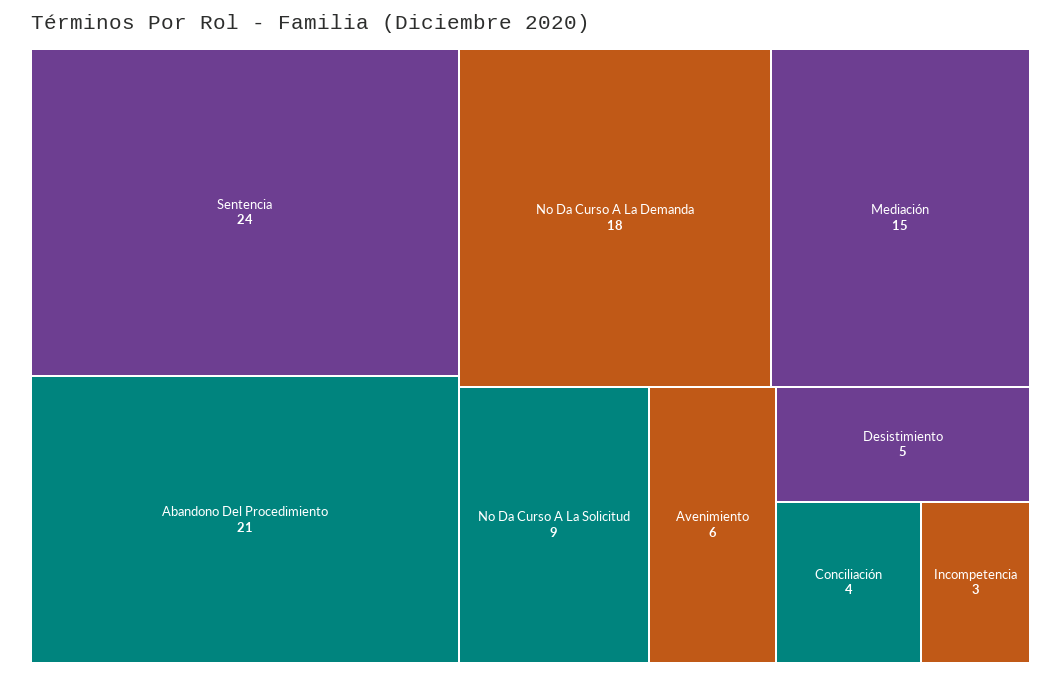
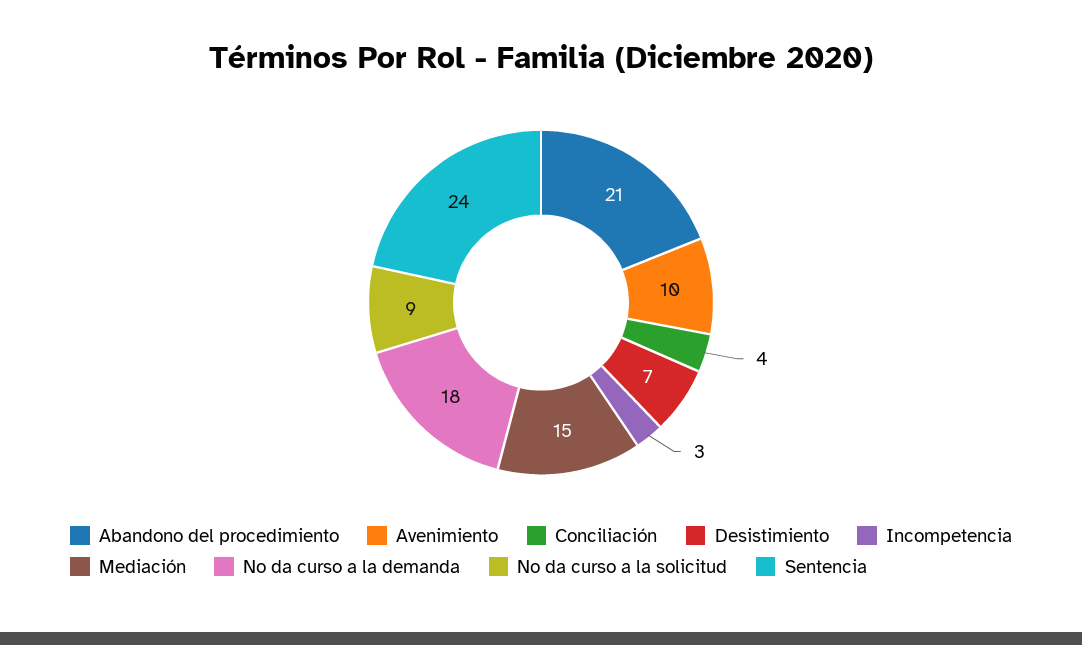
  {
    "Sentencia": 24,
    "Abandono Del Procedimiento": 21,
    "No Da Curso A La Demanda": 18,
    "Mediación": 15,
    "No Da Curso A La Solicitud": 9,
-   "Avenimiento": 6,
+   "Avenimiento": 10,
-   "Desistimiento": 5,
+   "Desistimiento": 7,
    "Conciliación": 4,
    "Incompetencia": 3
  }

